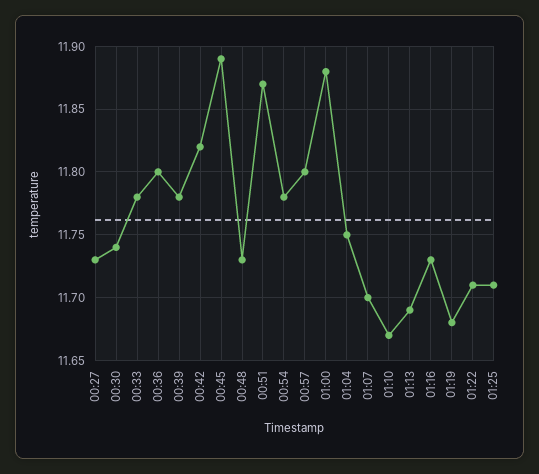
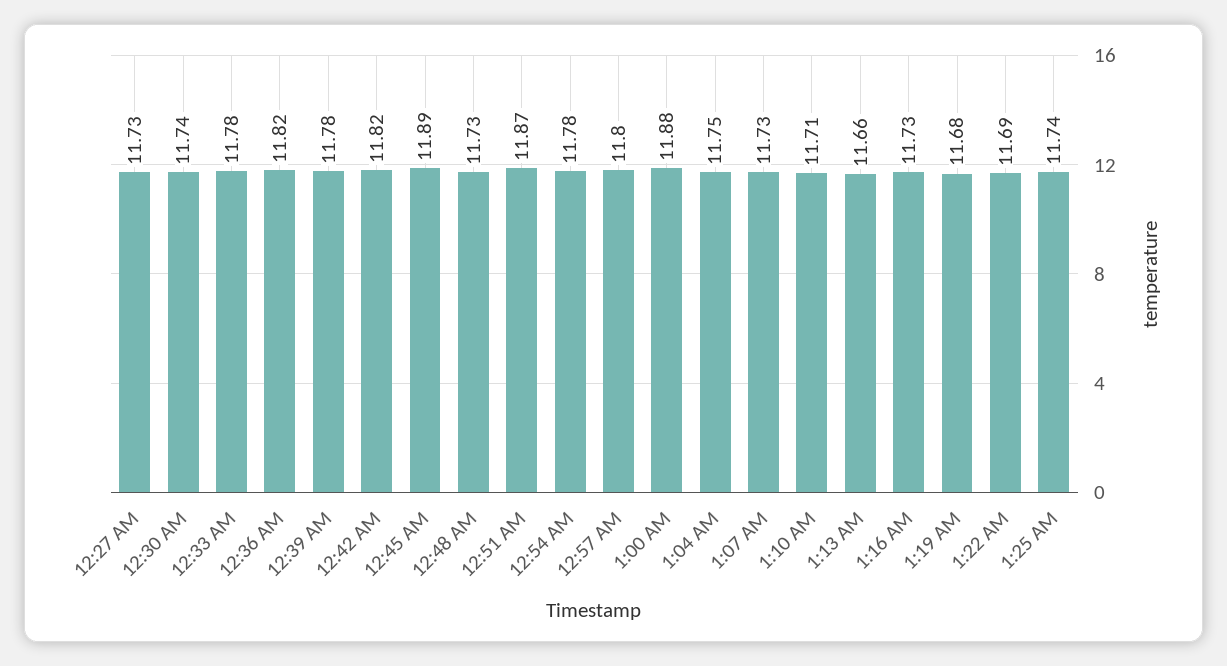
  {
    "00:27": 11.73,
    "00:30": 11.74,
    "00:33": 11.78,
-   "00:36": 11.8,
+   "00:36": 11.82,
    "00:39": 11.78,
    "00:42": 11.82,
    "00:45": 11.89,
    "00:48": 11.73,
    "00:51": 11.87,
    "00:54": 11.78,
    "00:57": 11.8,
    "01:00": 11.88,
    "01:04": 11.75,
-   "01:07": 11.7,
+   "01:07": 11.73,
-   "01:10": 11.67,
+   "01:10": 11.71,
-   "01:13": 11.69,
+   "01:13": 11.66,
    "01:16": 11.73,
    "01:19": 11.68,
-   "01:22": 11.71,
+   "01:22": 11.69,
-   "01:25": 11.71
+   "01:25": 11.74
  }

